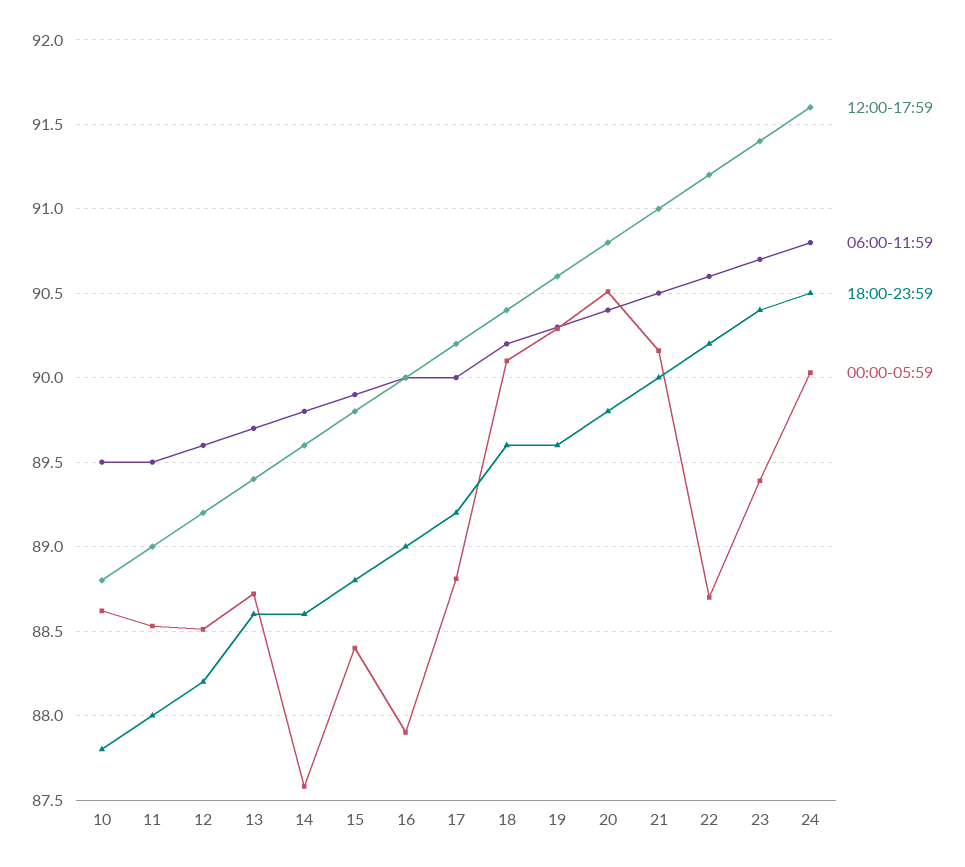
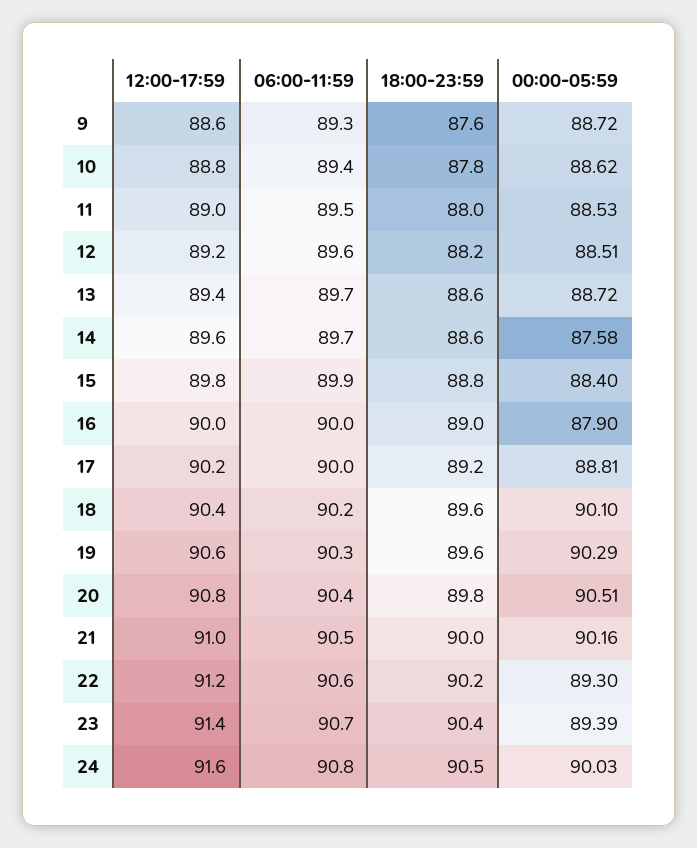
  {
    "12:00-17:59": {
      "10": 88.8,
      "11": 89,
      "12": 89.2,
      "13": 89.4,
      "14": 89.6,
      "15": 89.8,
      "16": 90,
      "17": 90.2,
      "18": 90.4,
      "19": 90.6,
      "20": 90.8,
      "21": 91,
      "22": 91.2,
      "23": 91.4,
-     "24": 91.6
+     "24": 91.6,
+     "9": 88.6
    },
    "06:00-11:59": {
-     "10": 89.5,
+     "10": 89.4,
      "11": 89.5,
      "12": 89.6,
      "13": 89.7,
-     "14": 89.8,
+     "14": 89.7,
      "15": 89.9,
      "16": 90,
      "17": 90,
      "18": 90.2,
      "19": 90.3,
      "20": 90.4,
      "21": 90.5,
      "22": 90.6,
      "23": 90.7,
-     "24": 90.8
+     "24": 90.8,
+     "9": 89.3
    },
    "18:00-23:59": {
      "10": 87.8,
      "11": 88,
      "12": 88.2,
      "13": 88.6,
      "14": 88.6,
      "15": 88.8,
      "16": 89,
      "17": 89.2,
      "18": 89.6,
      "19": 89.6,
      "20": 89.8,
      "21": 90,
      "22": 90.2,
      "23": 90.4,
-     "24": 90.5
+     "24": 90.5,
+     "9": 87.6
    },
    "00:00-05:59": {
      "10": 88.62,
      "11": 88.53,
      "12": 88.51,
      "13": 88.72,
      "14": 87.58,
      "15": 88.4,
      "16": 87.9,
      "17": 88.81,
      "18": 90.1,
      "19": 90.29,
      "20": 90.51,
      "21": 90.16,
-     "22": 88.7,
+     "22": 89.3,
      "23": 89.39,
-     "24": 90.03
+     "24": 90.03,
+     "9": 88.72
    }
  }

